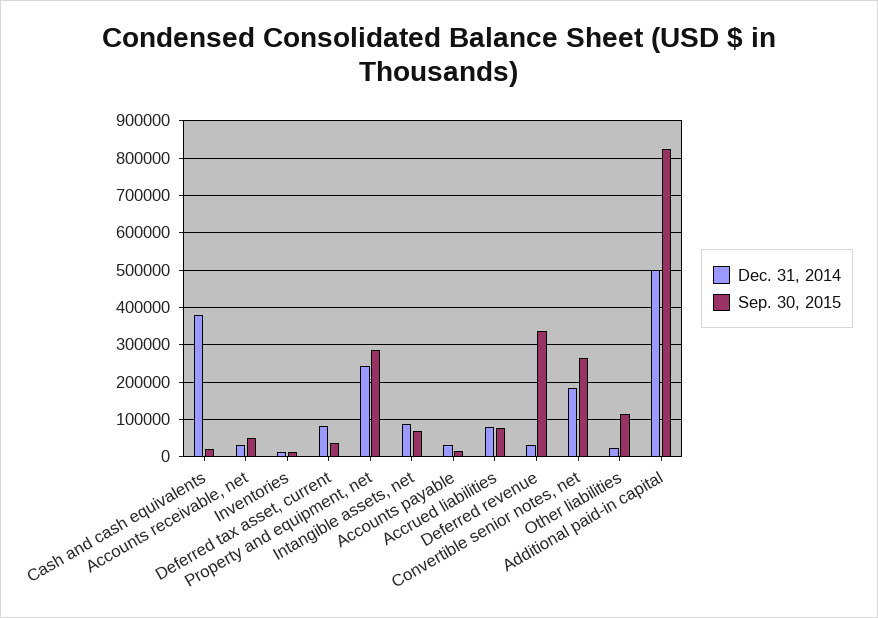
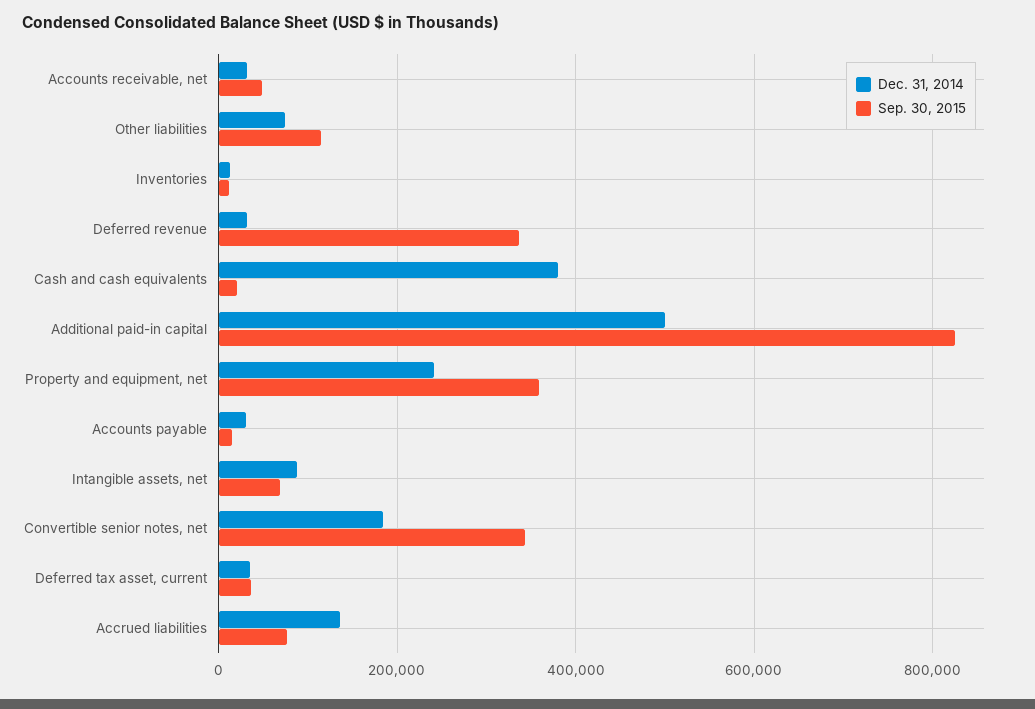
  {
    "Dec. 31, 2014": {
      "Cash and cash equivalents": 380000,
      "Accounts receivable, net": 40000,
      "Inventories": 20000,
-     "Deferred tax asset, current": 80000,
+     "Deferred tax asset, current": 40000,
      "Property and equipment, net": 240000,
      "Intangible assets, net": 80000,
      "Accounts payable": 40000,
-     "Accrued liabilities": 80000,
+     "Accrued liabilities": 140000,
      "Deferred revenue": 40000,
      "Convertible senior notes, net": 180000,
-     "Other liabilities": 20000,
+     "Other liabilities": 80000,
      "Additional paid-in capital": 500000
    },
    "Sep. 30, 2015": {
      "Cash and cash equivalents": 20000,
      "Accounts receivable, net": 40000,
      "Inventories": 20000,
      "Deferred tax asset, current": 40000,
-     "Property and equipment, net": 280000,
+     "Property and equipment, net": 360000,
      "Intangible assets, net": 60000,
      "Accounts payable": 20000,
      "Accrued liabilities": 80000,
      "Deferred revenue": 340000,
-     "Convertible senior notes, net": 260000,
+     "Convertible senior notes, net": 340000,
      "Other liabilities": 120000,
      "Additional paid-in capital": 820000
    }
  }

